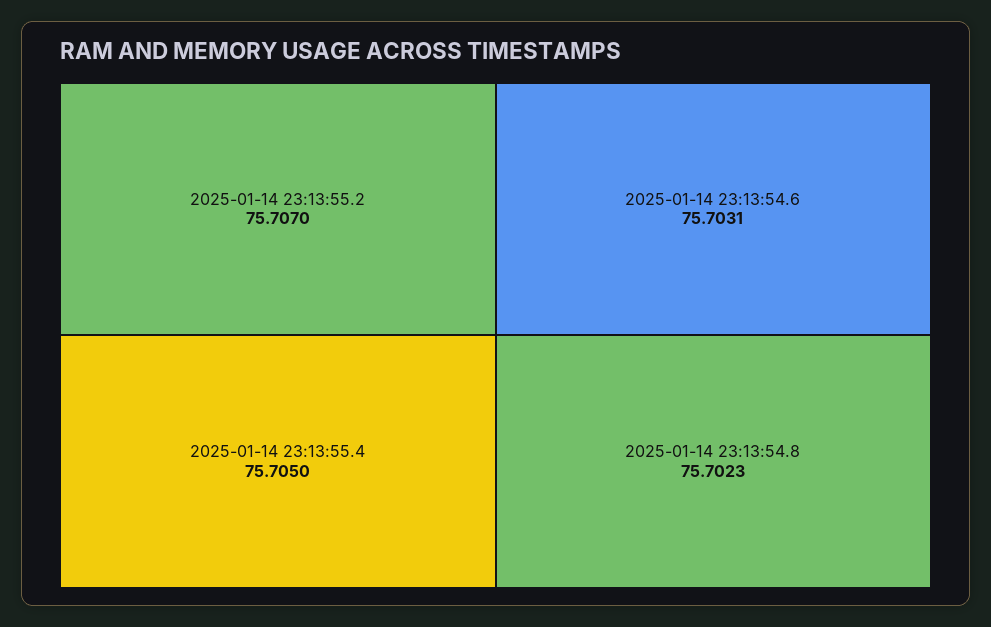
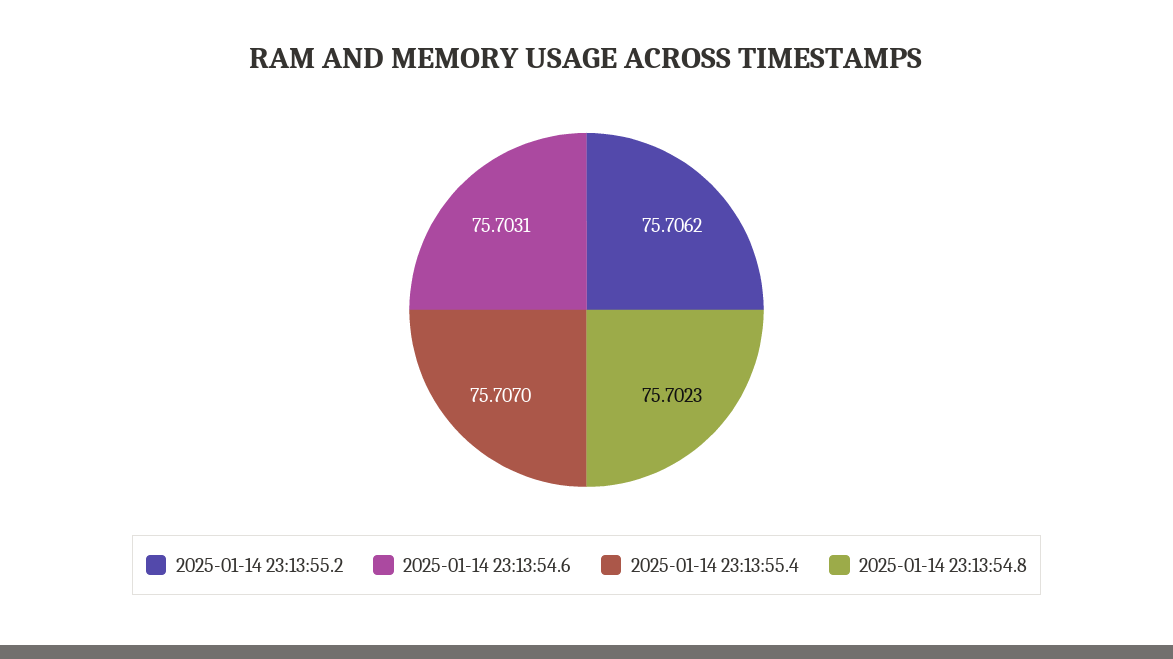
  {
-   "2025-01-14 23:13:55.2": 75.707,
+   "2025-01-14 23:13:55.2": 75.7062,
-   "2025-01-14 23:13:55.4": 75.705,
+   "2025-01-14 23:13:55.4": 75.707,
    "2025-01-14 23:13:54.6": 75.7031,
    "2025-01-14 23:13:54.8": 75.7023
  }

